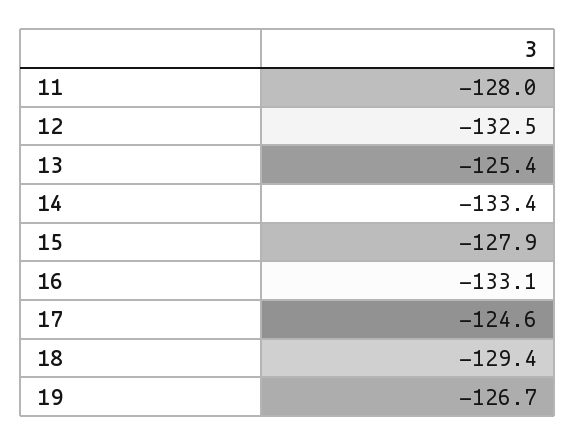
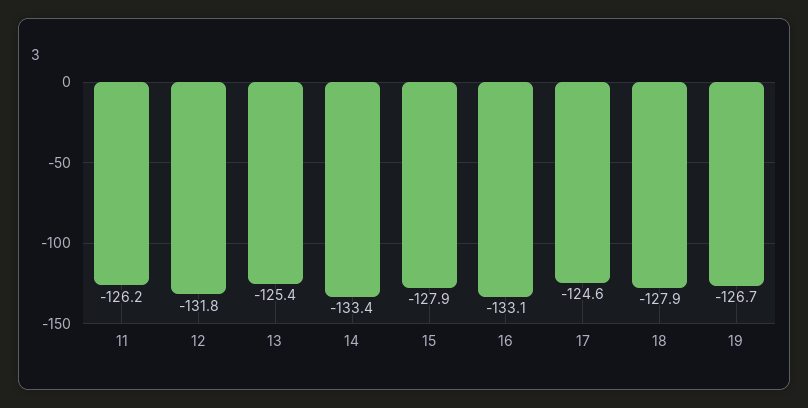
  {
-   "11": -128,
+   "11": -126.2,
-   "12": -132.5,
+   "12": -131.8,
    "13": -125.4,
    "14": -133.4,
    "15": -127.9,
    "16": -133.1,
    "17": -124.6,
-   "18": -129.4,
+   "18": -127.9,
    "19": -126.7
  }

